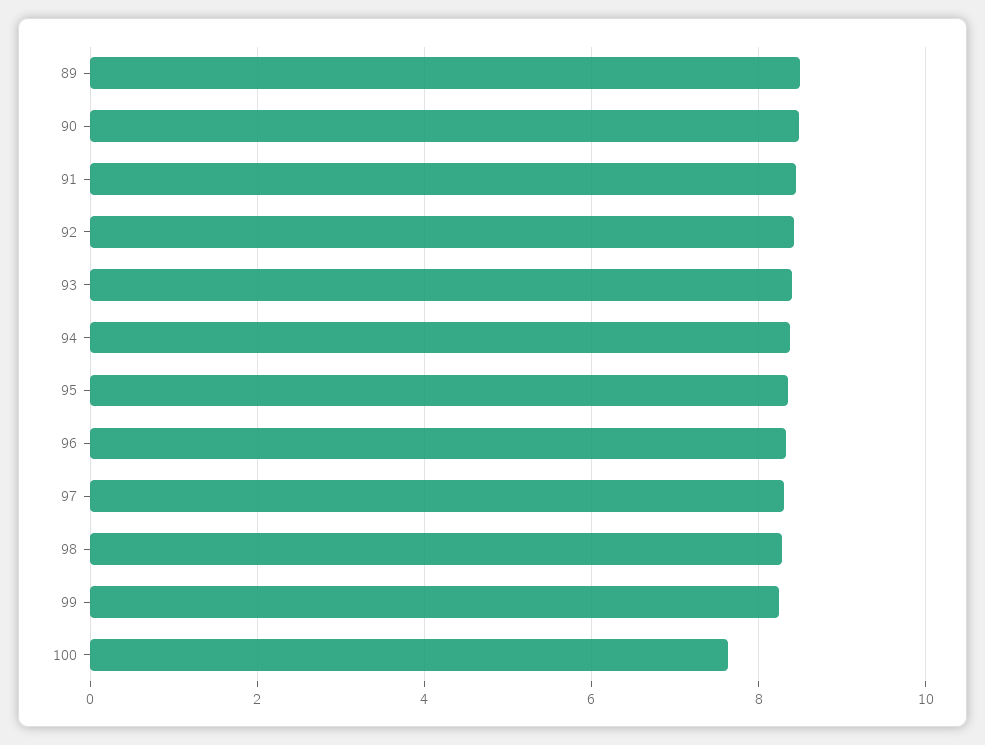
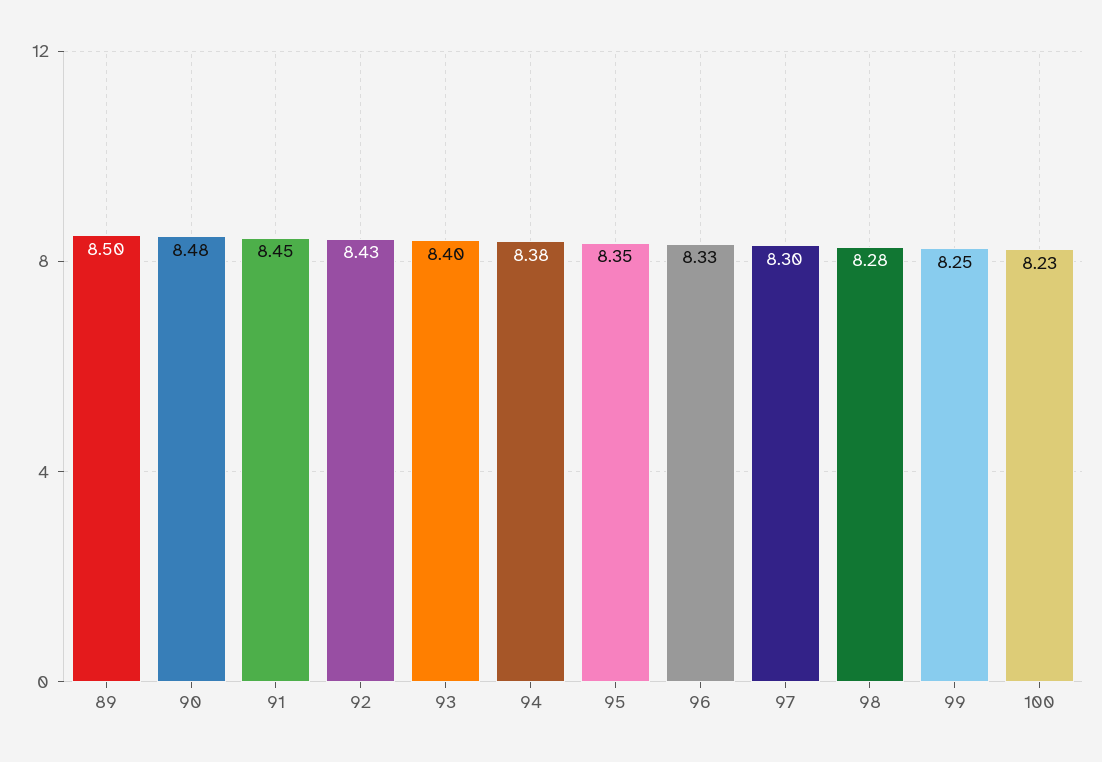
  {
    "89": 8.5,
    "90": 8.48,
    "91": 8.45,
    "92": 8.43,
    "93": 8.4,
    "94": 8.38,
    "95": 8.35,
    "96": 8.33,
    "97": 8.3,
    "98": 8.28,
    "99": 8.25,
-   "100": 7.6
+   "100": 8.23
  }

